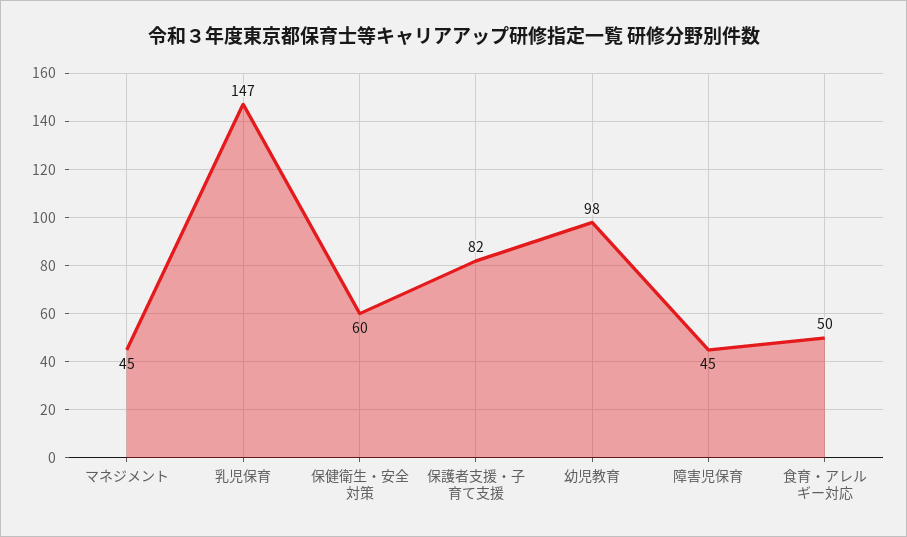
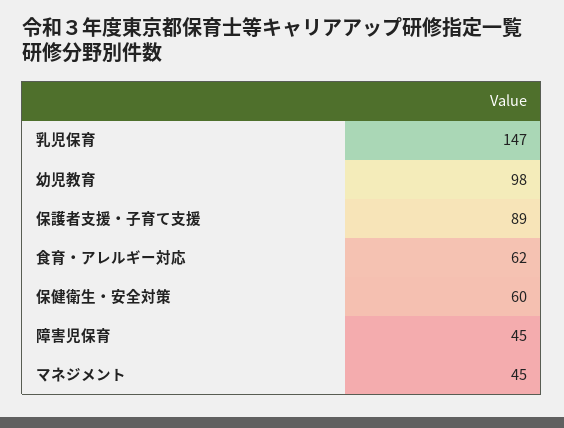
  {
    "マネジメント": 45,
    "乳児保育": 147,
    "保健衛生・安全対策": 60,
-   "保護者支援・子育て支援": 82,
+   "保護者支援・子育て支援": 89,
    "幼児教育": 98,
    "障害児保育": 45,
-   "食育・アレルギー対応": 50
+   "食育・アレルギー対応": 62
  }

